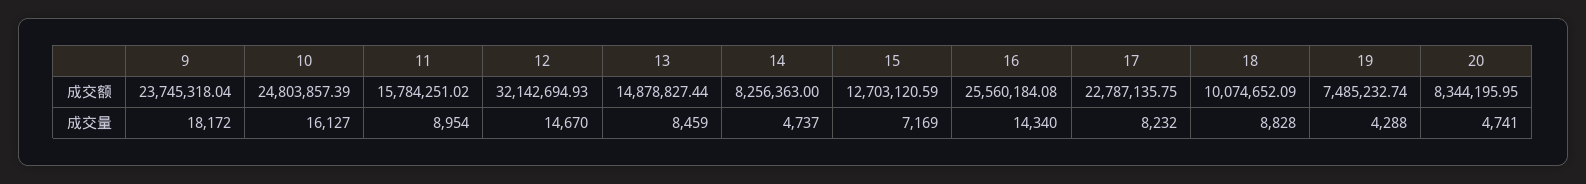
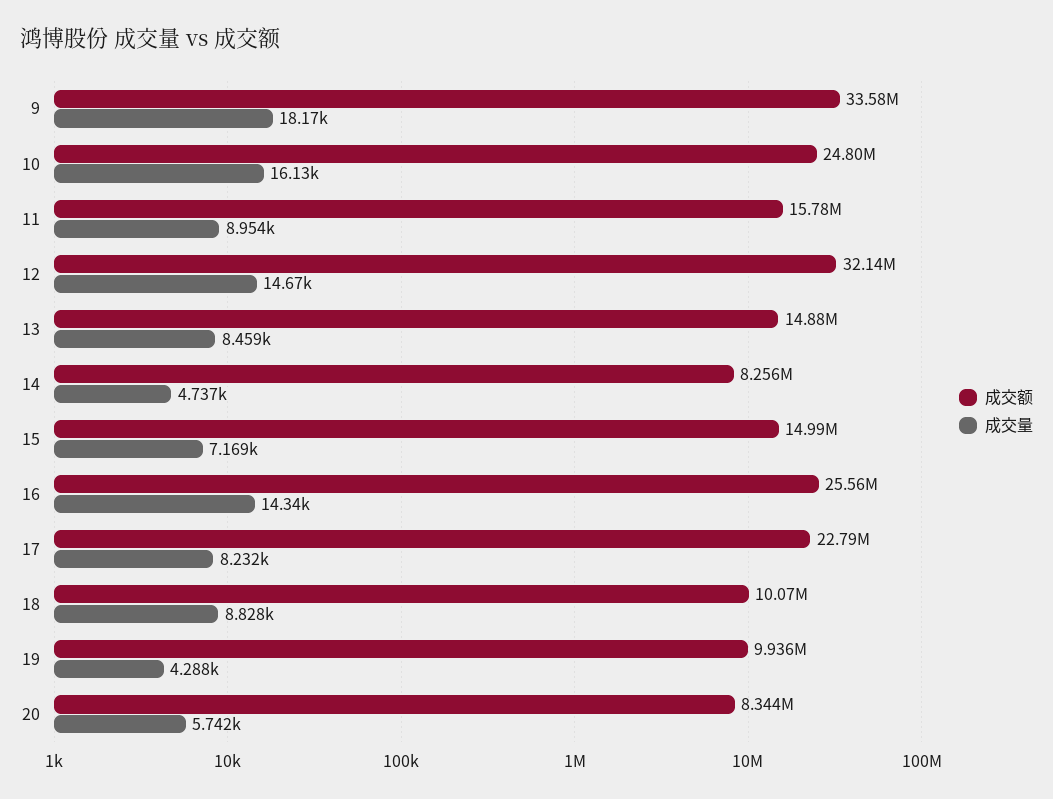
  {
    "成交额": {
-     "9": 23745318.04,
+     "9": 33580000,
      "10": 24803857.39,
      "11": 15784251.02,
      "12": 32142694.93,
      "13": 14878827.44,
      "14": 8256363,
-     "15": 12703120.59,
+     "15": 14990000,
      "16": 25560184.08,
      "17": 22787135.75,
      "18": 10074652.09,
-     "19": 7485232.74,
+     "19": 9936000,
      "20": 8344195.95
    },
    "成交量": {
      "9": 18172,
      "10": 16127,
      "11": 8954,
      "12": 14670,
      "13": 8459,
      "14": 4737,
      "15": 7169,
      "16": 14340,
      "17": 8232,
      "18": 8828,
      "19": 4288,
-     "20": 4741
+     "20": 5742
    }
  }

